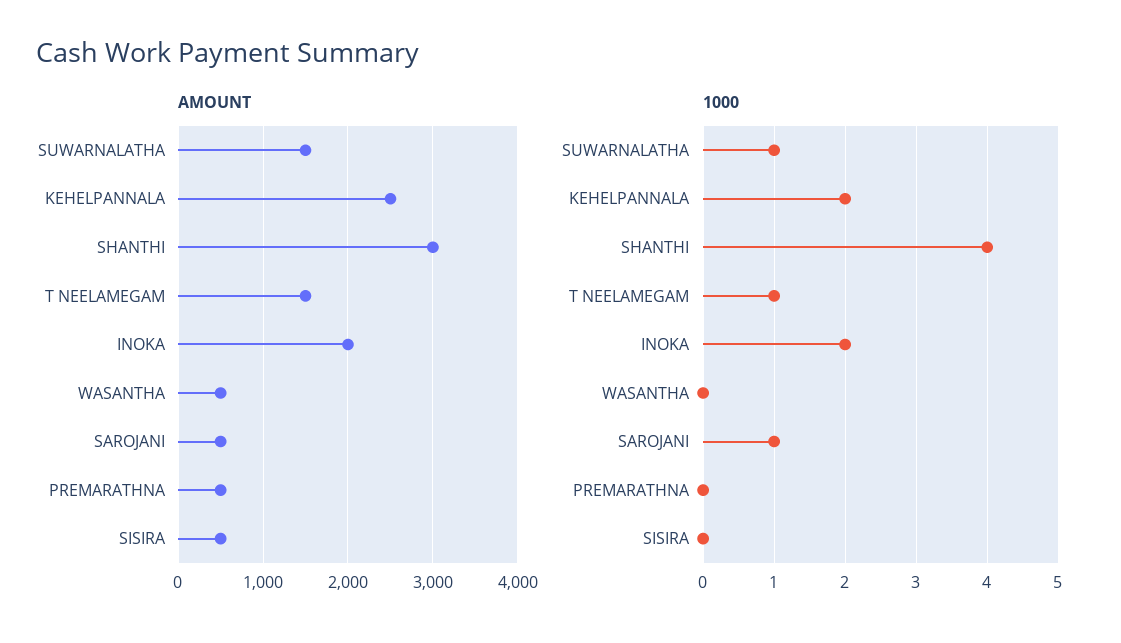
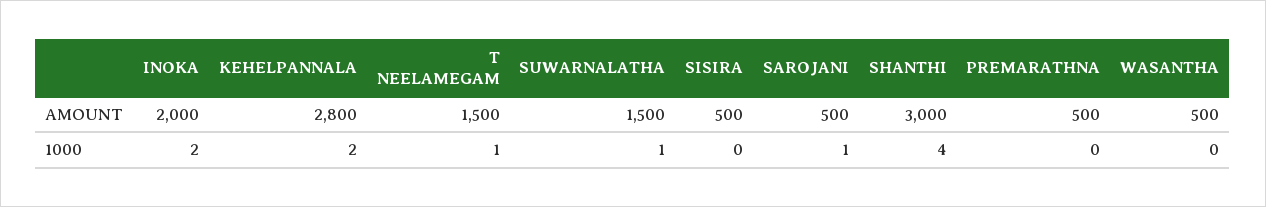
  {
    "AMOUNT": {
      "SUWARNALATHA": 1500,
-     "KEHELPANNALA": 2500,
+     "KEHELPANNALA": 2800,
      "SHANTHI": 3000,
      "T NEELAMEGAM": 1500,
      "INOKA": 2000,
      "WASANTHA": 500,
      "SAROJANI": 500,
      "PREMARATHNA": 500,
      "SISIRA": 500
    },
    "1000": {
      "SUWARNALATHA": 1,
      "KEHELPANNALA": 2,
      "SHANTHI": 4,
      "T NEELAMEGAM": 1,
      "INOKA": 2,
      "WASANTHA": 0,
      "SAROJANI": 1,
      "PREMARATHNA": 0,
      "SISIRA": 0
    }
  }

